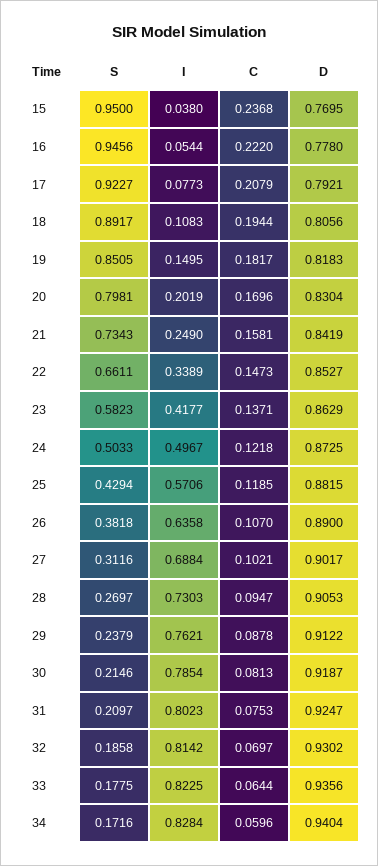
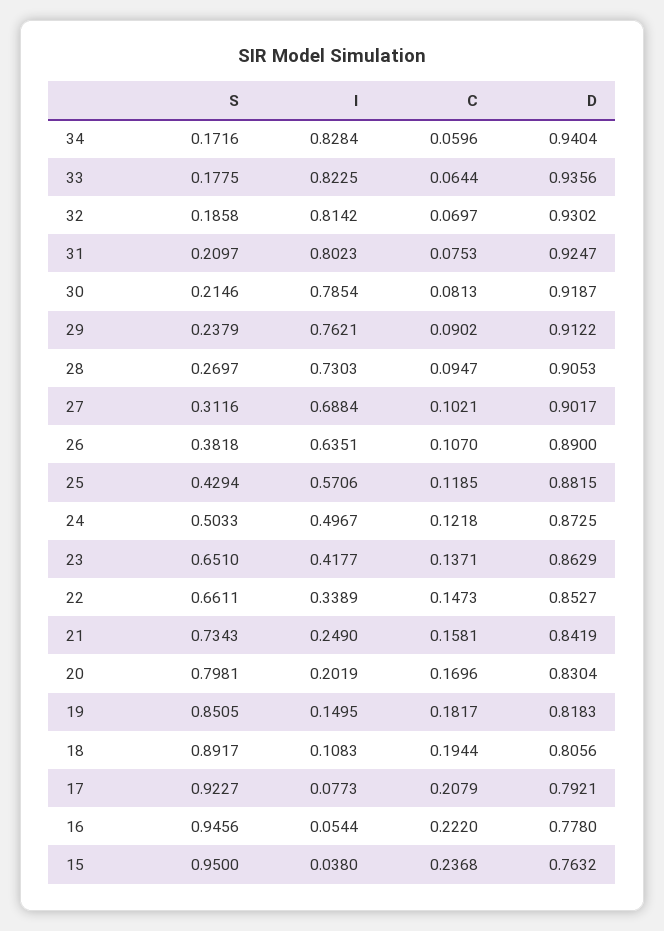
  {
    "S": {
      "15": 0.95,
      "16": 0.9456,
      "17": 0.9227,
      "18": 0.8917,
      "19": 0.8505,
      "20": 0.7981,
      "21": 0.7343,
      "22": 0.6611,
-     "23": 0.5823,
+     "23": 0.651,
      "24": 0.5033,
      "25": 0.4294,
      "26": 0.3818,
      "27": 0.3116,
      "28": 0.2697,
      "29": 0.2379,
      "30": 0.2146,
      "31": 0.2097,
      "32": 0.1858,
      "33": 0.1775,
      "34": 0.1716
    },
    "I": {
      "15": 0.038,
      "16": 0.0544,
      "17": 0.0773,
      "18": 0.1083,
      "19": 0.1495,
      "20": 0.2019,
      "21": 0.249,
      "22": 0.3389,
      "23": 0.4177,
      "24": 0.4967,
      "25": 0.5706,
-     "26": 0.6358,
+     "26": 0.6351,
      "27": 0.6884,
      "28": 0.7303,
      "29": 0.7621,
      "30": 0.7854,
      "31": 0.8023,
      "32": 0.8142,
      "33": 0.8225,
      "34": 0.8284
    },
    "C": {
      "15": 0.2368,
      "16": 0.222,
      "17": 0.2079,
      "18": 0.1944,
      "19": 0.1817,
      "20": 0.1696,
      "21": 0.1581,
      "22": 0.1473,
      "23": 0.1371,
      "24": 0.1218,
      "25": 0.1185,
      "26": 0.107,
      "27": 0.1021,
      "28": 0.0947,
-     "29": 0.0878,
+     "29": 0.0902,
      "30": 0.0813,
      "31": 0.0753,
      "32": 0.0697,
      "33": 0.0644,
      "34": 0.0596
    },
    "D": {
-     "15": 0.7695,
+     "15": 0.7632,
      "16": 0.778,
      "17": 0.7921,
      "18": 0.8056,
      "19": 0.8183,
      "20": 0.8304,
      "21": 0.8419,
      "22": 0.8527,
      "23": 0.8629,
      "24": 0.8725,
      "25": 0.8815,
      "26": 0.89,
      "27": 0.9017,
      "28": 0.9053,
      "29": 0.9122,
      "30": 0.9187,
      "31": 0.9247,
      "32": 0.9302,
      "33": 0.9356,
      "34": 0.9404
    }
  }

